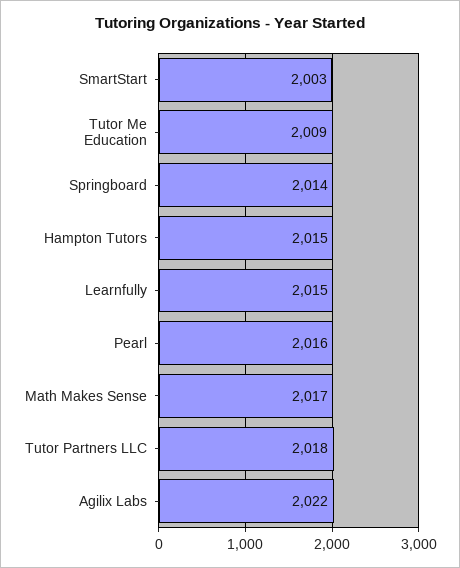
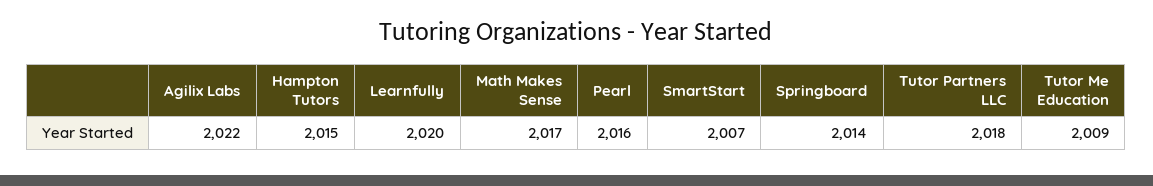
  {
-   "SmartStart": 2003,
+   "SmartStart": 2007,
    "Tutor Me Education": 2009,
    "Springboard": 2014,
    "Hampton Tutors": 2015,
-   "Learnfully": 2015,
+   "Learnfully": 2020,
    "Pearl": 2016,
    "Math Makes Sense": 2017,
    "Tutor Partners LLC": 2018,
    "Agilix Labs": 2022
  }

